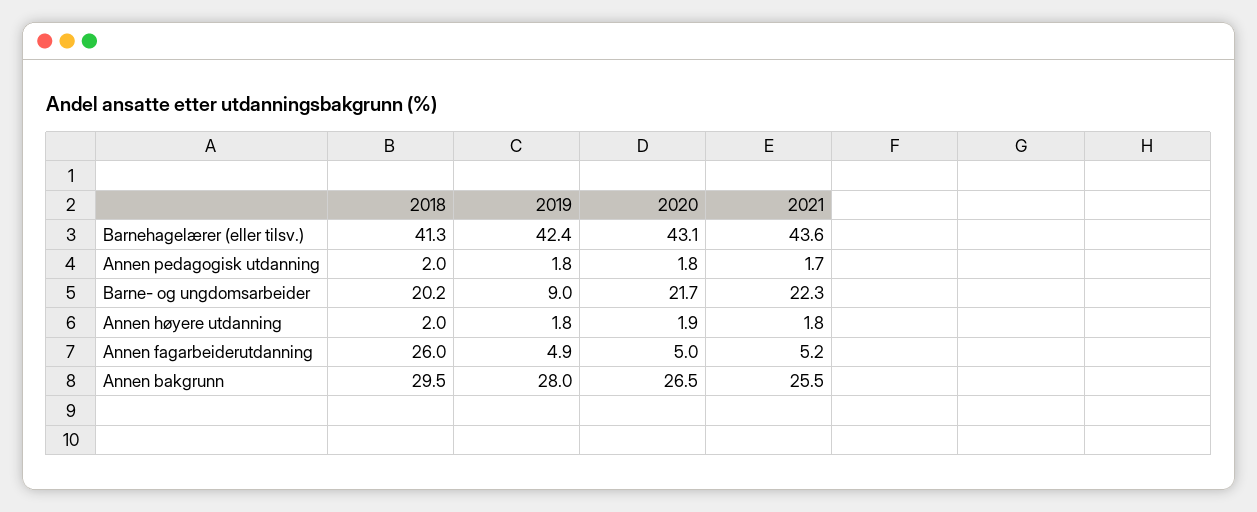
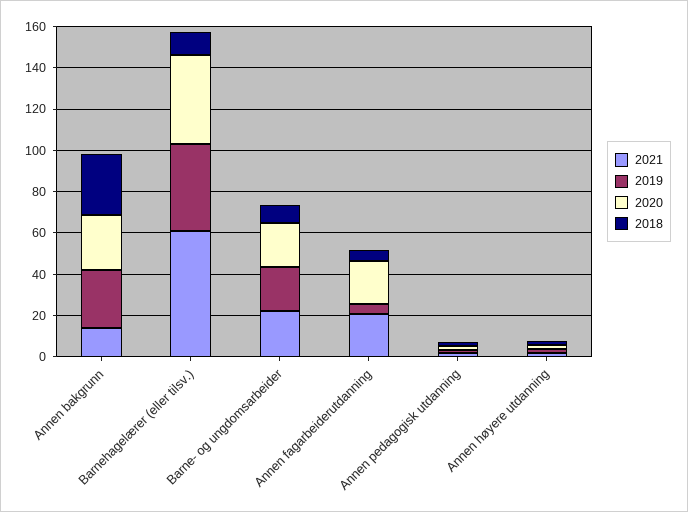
  {
    "2018": {
-     "Barnehagelærer (eller tilsv.)": 41.3,
+     "Barnehagelærer (eller tilsv.)": 10,
      "Annen pedagogisk utdanning": 2,
-     "Barne- og ungdomsarbeider": 20.2,
+     "Barne- og ungdomsarbeider": 10,
      "Annen høyere utdanning": 2,
-     "Annen fagarbeiderutdanning": 26,
+     "Annen fagarbeiderutdanning": 5,
      "Annen bakgrunn": 29.5
    },
    "2019": {
      "Barnehagelærer (eller tilsv.)": 42.4,
      "Annen pedagogisk utdanning": 1.8,
-     "Barne- og ungdomsarbeider": 9,
+     "Barne- og ungdomsarbeider": 20,
      "Annen høyere utdanning": 1.8,
      "Annen fagarbeiderutdanning": 4.9,
      "Annen bakgrunn": 28
    },
    "2020": {
      "Barnehagelærer (eller tilsv.)": 43.1,
      "Annen pedagogisk utdanning": 1.8,
      "Barne- og ungdomsarbeider": 21.7,
      "Annen høyere utdanning": 1.9,
-     "Annen fagarbeiderutdanning": 5,
+     "Annen fagarbeiderutdanning": 20,
      "Annen bakgrunn": 26.5
    },
    "2021": {
-     "Barnehagelærer (eller tilsv.)": 43.6,
+     "Barnehagelærer (eller tilsv.)": 60,
      "Annen pedagogisk utdanning": 1.7,
      "Barne- og ungdomsarbeider": 22.3,
      "Annen høyere utdanning": 1.8,
-     "Annen fagarbeiderutdanning": 5.2,
+     "Annen fagarbeiderutdanning": 20,
-     "Annen bakgrunn": 25.5
+     "Annen bakgrunn": 15
    }
  }

